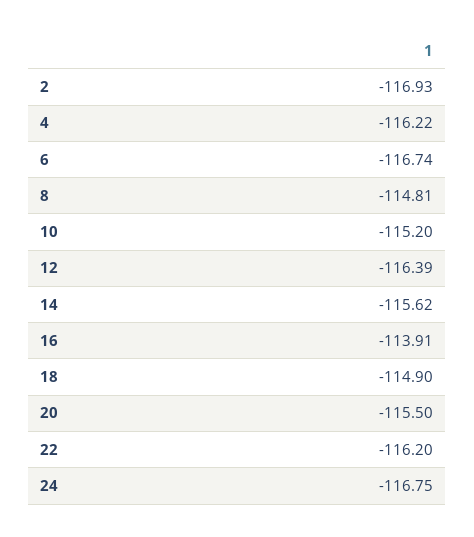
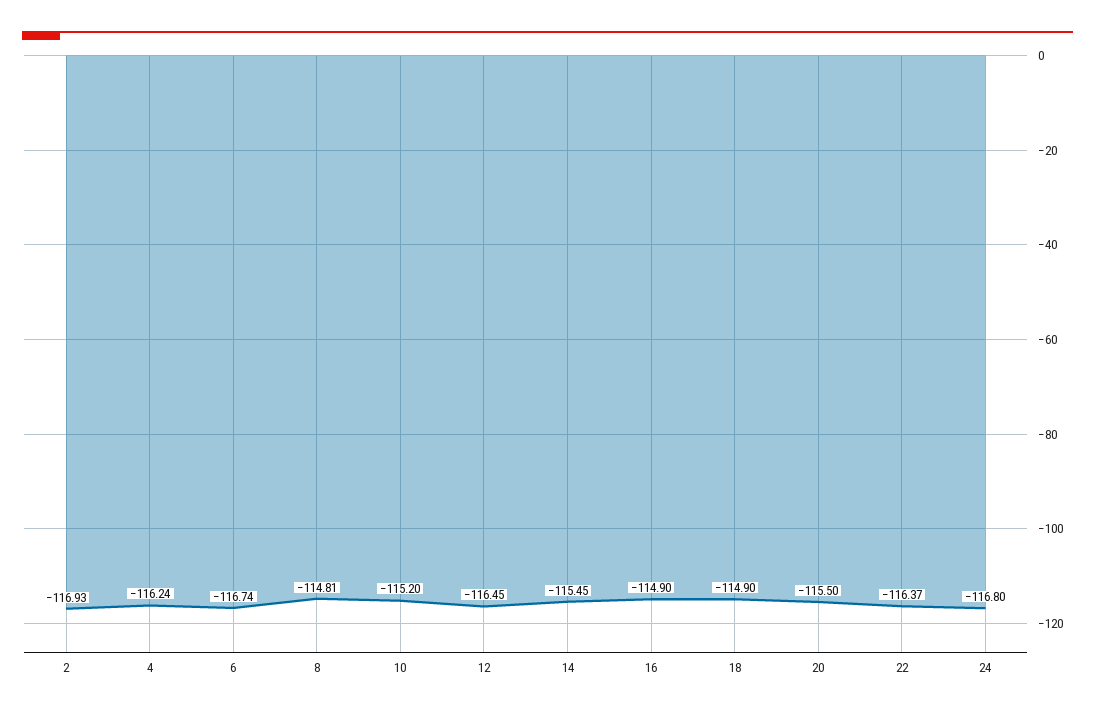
  {
    "2": -116.93,
-   "4": -116.22,
+   "4": -116.24,
    "6": -116.74,
    "8": -114.81,
    "10": -115.2,
-   "12": -116.39,
+   "12": -116.45,
-   "14": -115.62,
+   "14": -115.45,
-   "16": -113.91,
+   "16": -114.9,
    "18": -114.9,
    "20": -115.5,
-   "22": -116.2,
+   "22": -116.37,
-   "24": -116.75
+   "24": -116.8
  }

